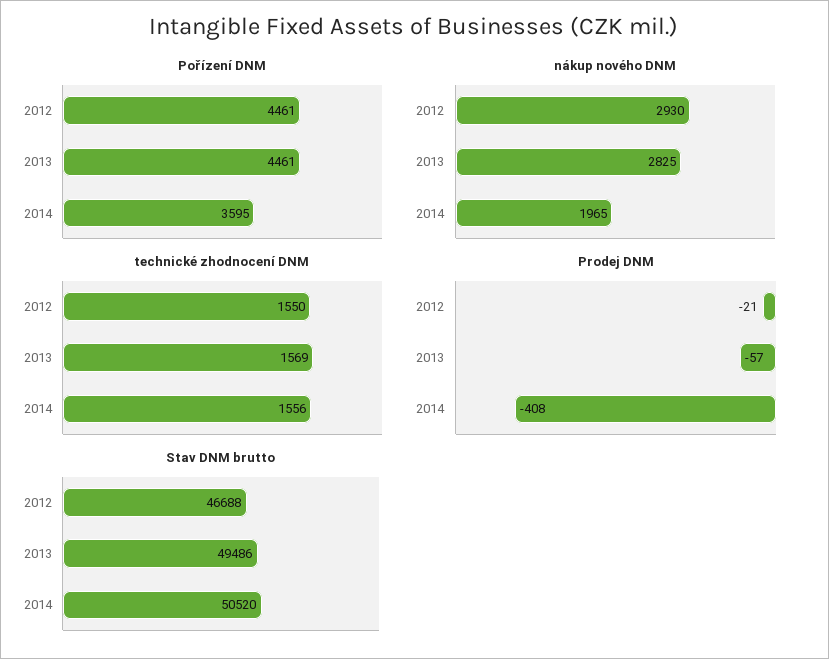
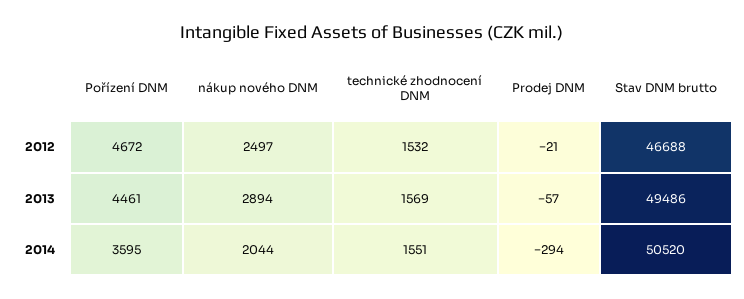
  {
    "Pořízení DNM": {
-     "2012": 4461,
+     "2012": 4672,
      "2013": 4461,
      "2014": 3595
    },
    "nákup nového DNM": {
-     "2012": 2930,
+     "2012": 2497,
-     "2013": 2825,
+     "2013": 2894,
-     "2014": 1965
+     "2014": 2044
    },
    "technické zhodnocení DNM": {
-     "2012": 1550,
+     "2012": 1532,
      "2013": 1569,
-     "2014": 1556
+     "2014": 1551
    },
    "Prodej DNM": {
      "2012": -21,
      "2013": -57,
-     "2014": -408
+     "2014": -294
    },
    "Stav DNM brutto": {
      "2012": 46688,
      "2013": 49486,
      "2014": 50520
    }
  }

